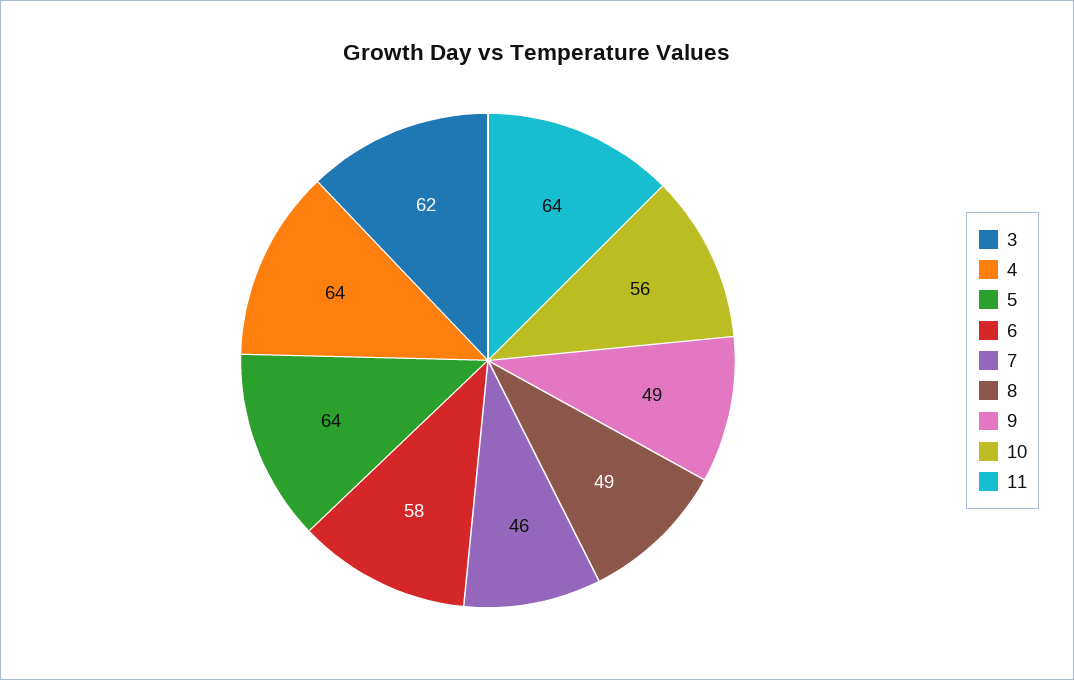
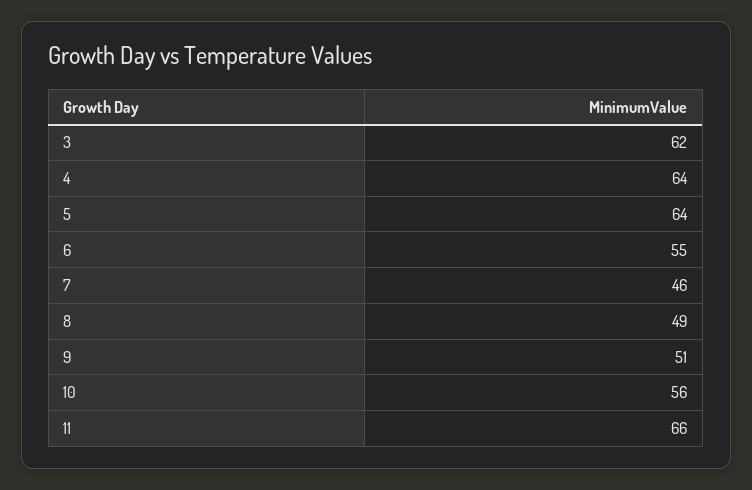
  {
    "3": 62,
    "4": 64,
    "5": 64,
-   "6": 58,
+   "6": 55,
    "7": 46,
    "8": 49,
-   "9": 49,
+   "9": 51,
    "10": 56,
-   "11": 64
+   "11": 66
  }

